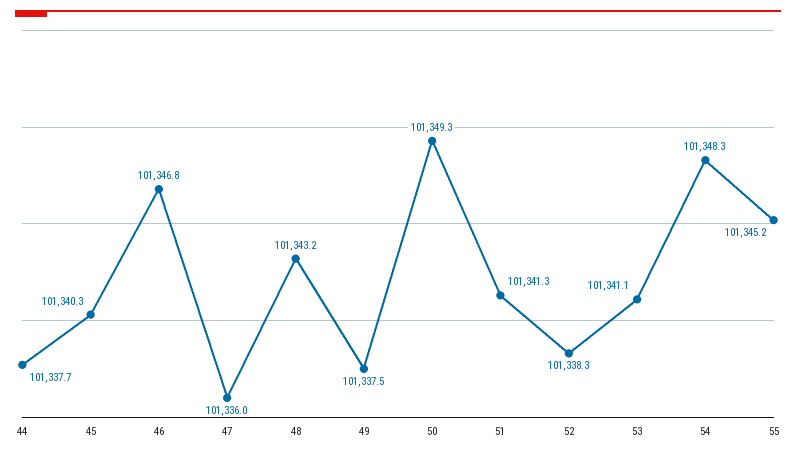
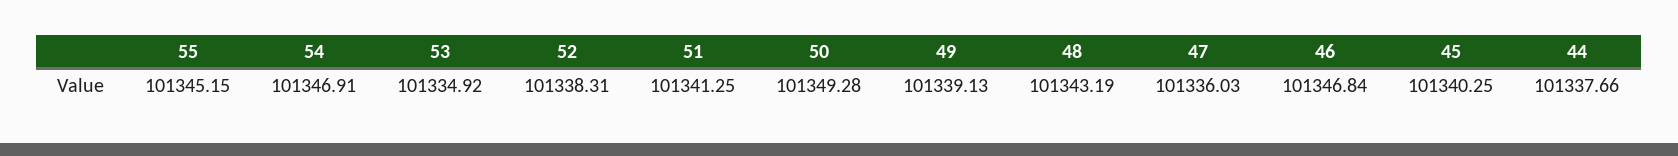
  {
    "44": 101337.66,
    "45": 101340.25,
    "46": 101346.84,
    "47": 101336.03,
    "48": 101343.19,
-   "49": 101337.5,
+   "49": 101339.13,
    "50": 101349.28,
    "51": 101341.25,
    "52": 101338.31,
-   "53": 101341.1,
+   "53": 101334.92,
-   "54": 101348.3,
+   "54": 101346.91,
    "55": 101345.15
  }

